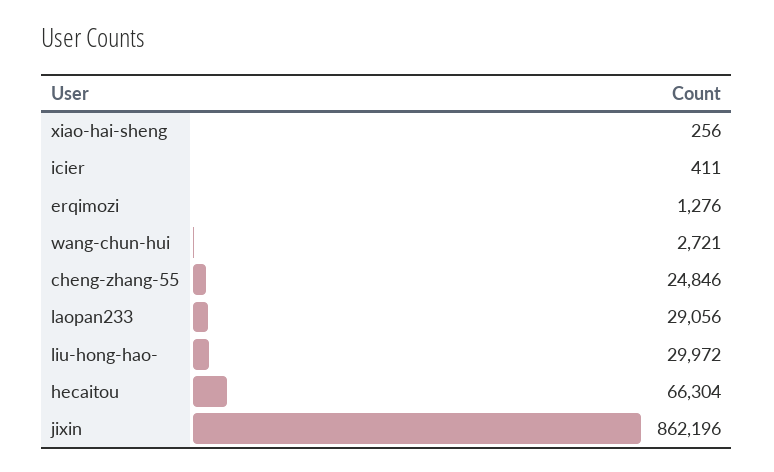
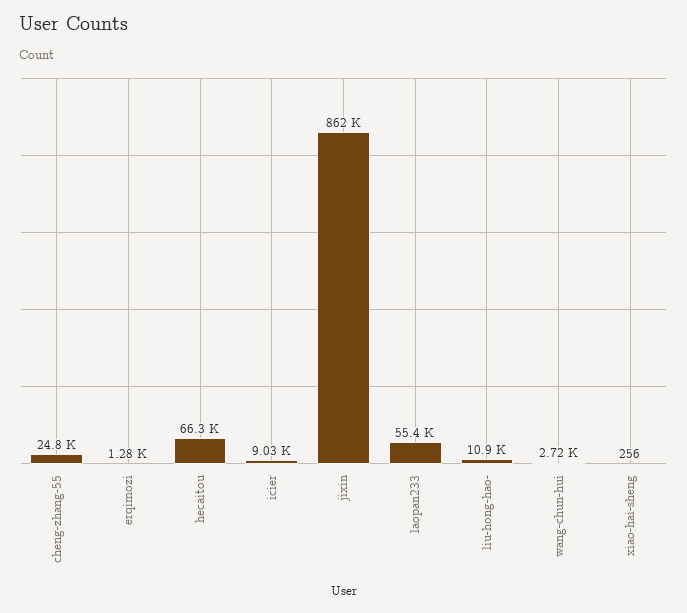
  {
    "xiao-hai-sheng": 256,
-   "icier": 411,
+   "icier": 9030,
    "erqimozi": 1276,
    "wang-chun-hui": 2721,
    "cheng-zhang-55": 24846,
-   "laopan233": 29056,
+   "laopan233": 55400,
-   "liu-hong-hao-": 29972,
+   "liu-hong-hao-": 10900,
    "hecaitou": 66304,
    "jixin": 862196
  }

